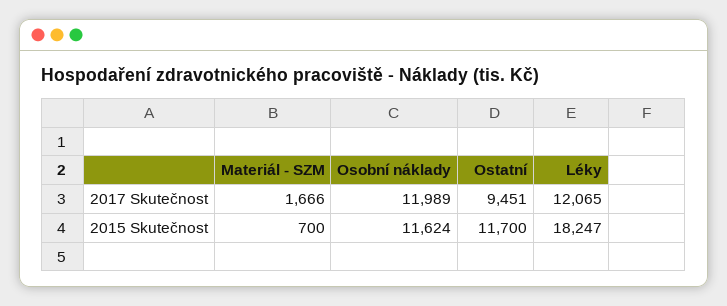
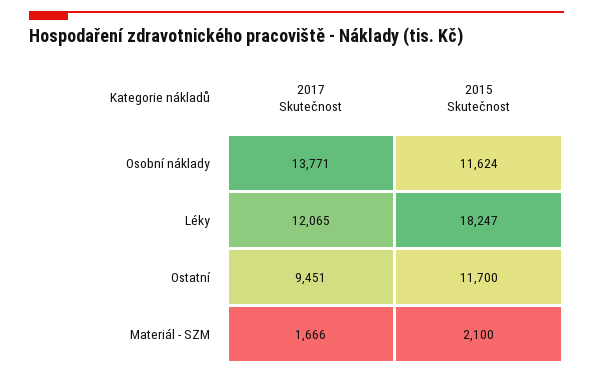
  {
    "Materiál - SZM": {
      "2017 Skutečnost": 1666,
-     "2015 Skutečnost": 700
+     "2015 Skutečnost": 2100
    },
    "Osobní náklady": {
-     "2017 Skutečnost": 11989,
+     "2017 Skutečnost": 13771,
      "2015 Skutečnost": 11624
    },
    "Ostatní": {
      "2017 Skutečnost": 9451,
      "2015 Skutečnost": 11700
    },
    "Léky": {
      "2017 Skutečnost": 12065,
      "2015 Skutečnost": 18247
    }
  }

